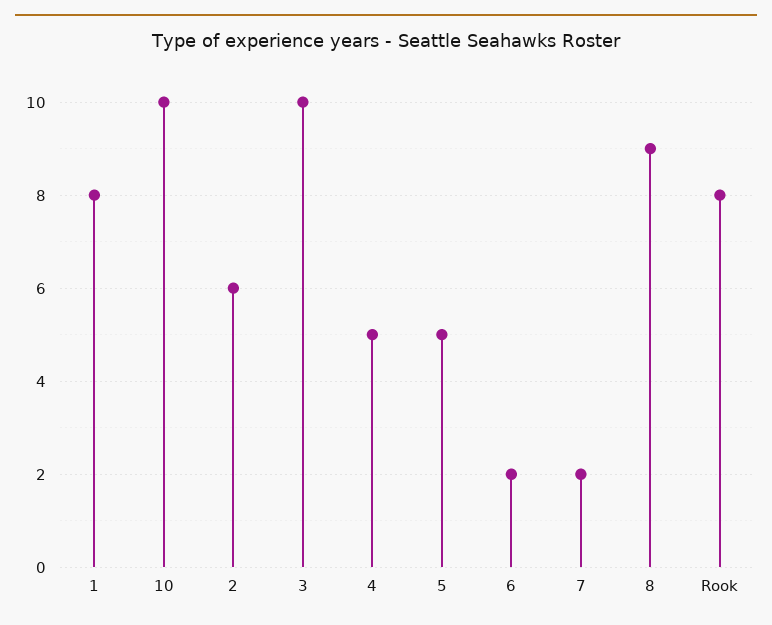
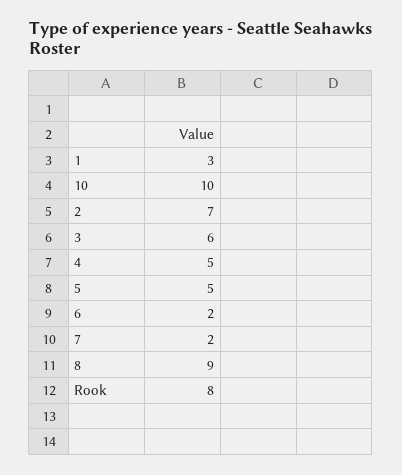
  {
-   "1": 8,
+   "1": 3,
    "10": 10,
-   "2": 6,
+   "2": 7,
-   "3": 10,
+   "3": 6,
    "4": 5,
    "5": 5,
    "6": 2,
    "7": 2,
    "8": 9,
    "Rook": 8
  }

